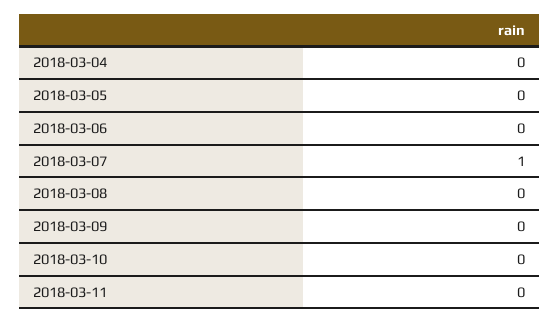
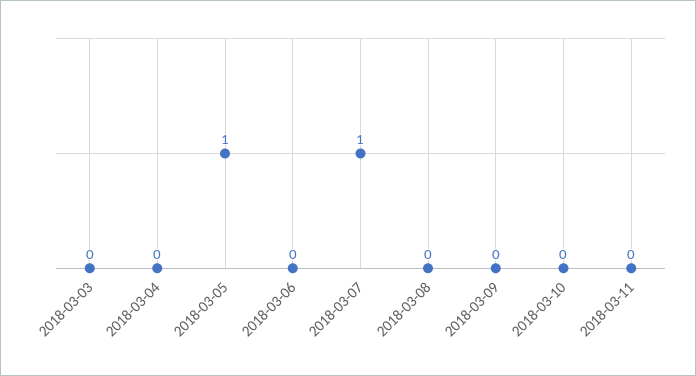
  {
    "2018-03-04": 0,
-   "2018-03-05": 0,
+   "2018-03-05": 1,
    "2018-03-06": 0,
    "2018-03-07": 1,
    "2018-03-08": 0,
    "2018-03-09": 0,
    "2018-03-10": 0,
-   "2018-03-11": 0
+   "2018-03-11": 0,
+   "2018-03-03": 0
  }

